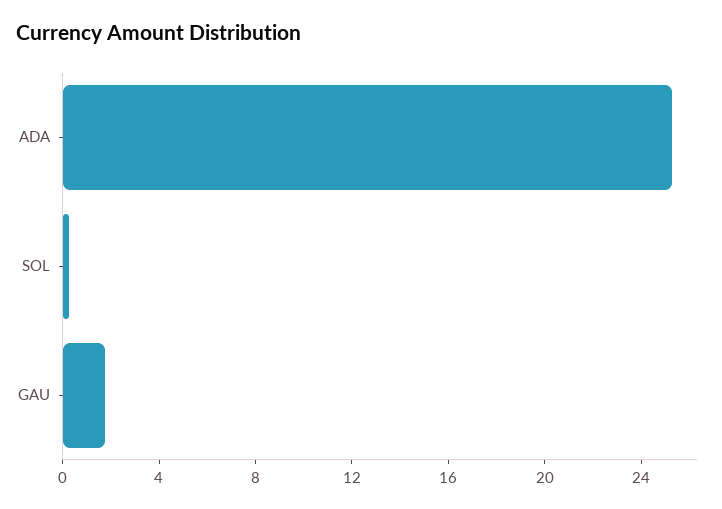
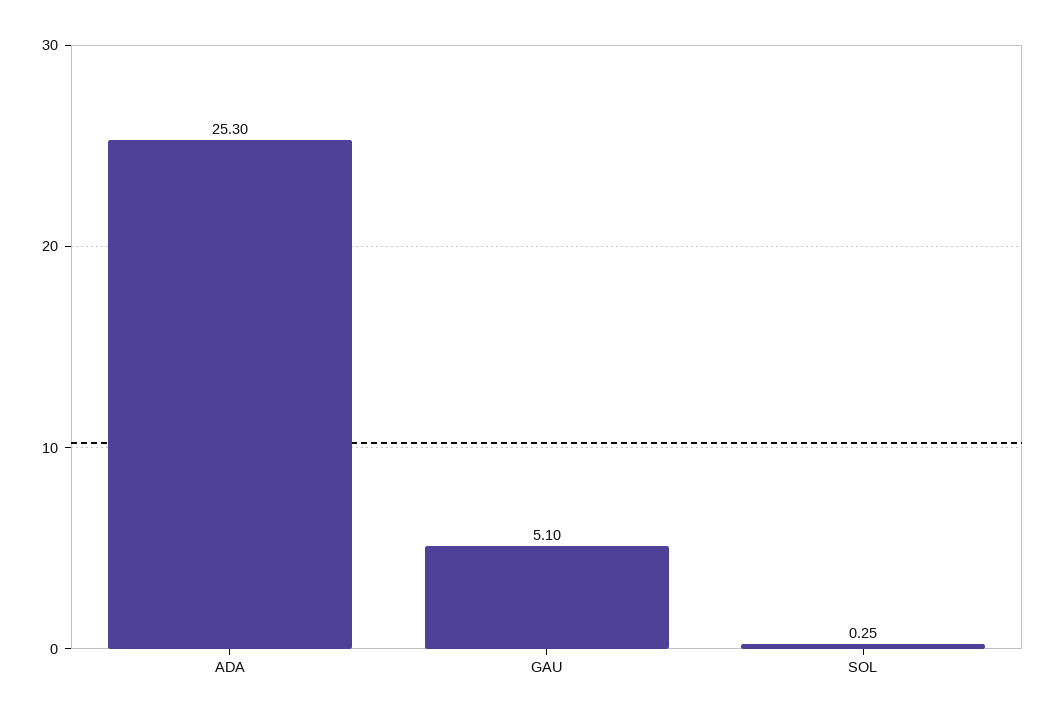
  {
    "ADA": 25.3,
    "SOL": 0.25,
-   "GAU": 2
+   "GAU": 5.1
  }

